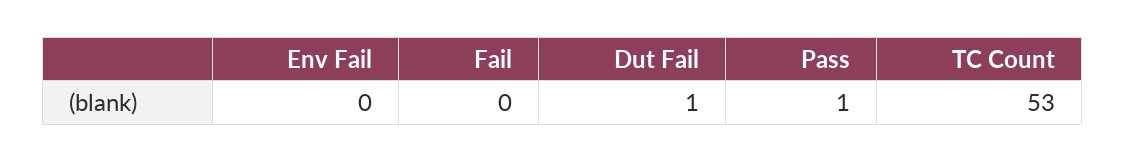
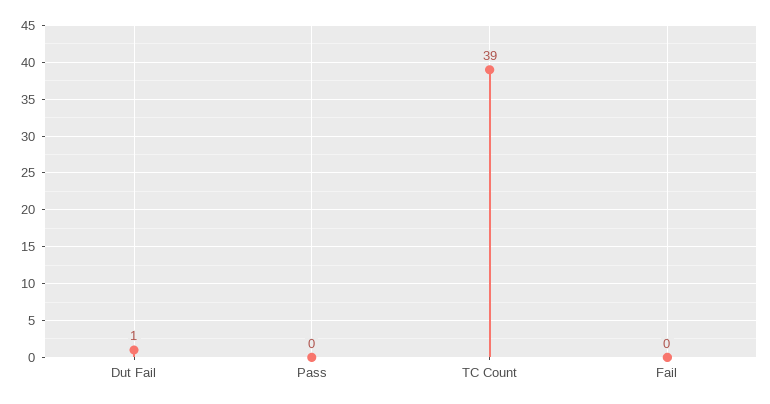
  {
-   "Env Fail": 0,
    "Fail": 0,
    "Dut Fail": 1,
-   "Pass": 1,
+   "Pass": 0,
-   "TC Count": 53
+   "TC Count": 39
  }

